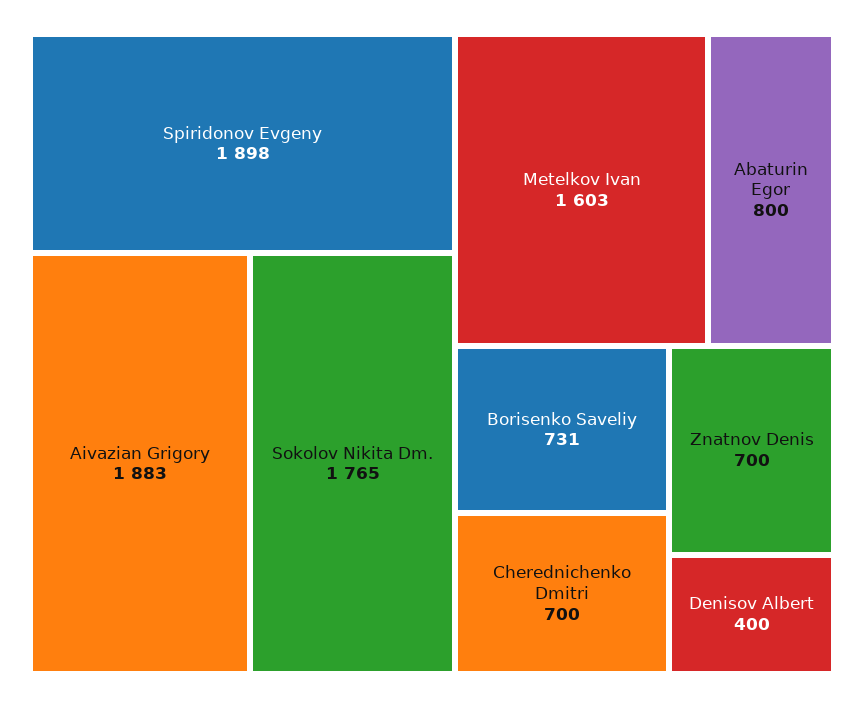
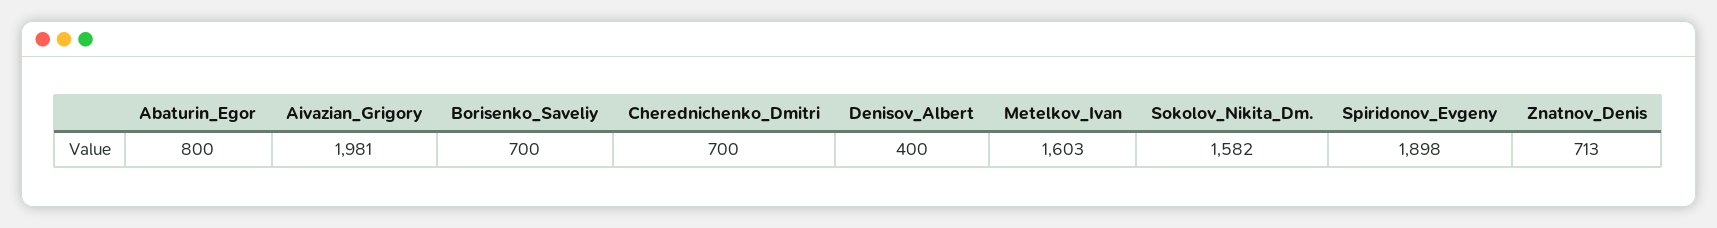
  {
    "Spiridonov Evgeny": 1898,
-   "Aivazian Grigory": 1883,
+   "Aivazian Grigory": 1981,
-   "Sokolov Nikita Dm.": 1765,
+   "Sokolov Nikita Dm.": 1582,
    "Metelkov Ivan": 1603,
    "Abaturin Egor": 800,
-   "Borisenko Saveliy": 731,
+   "Borisenko Saveliy": 700,
    "Cherednichenko Dmitri": 700,
-   "Znatnov Denis": 700,
+   "Znatnov Denis": 713,
    "Denisov Albert": 400
  }

